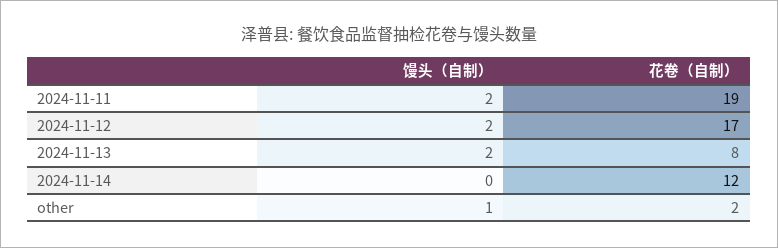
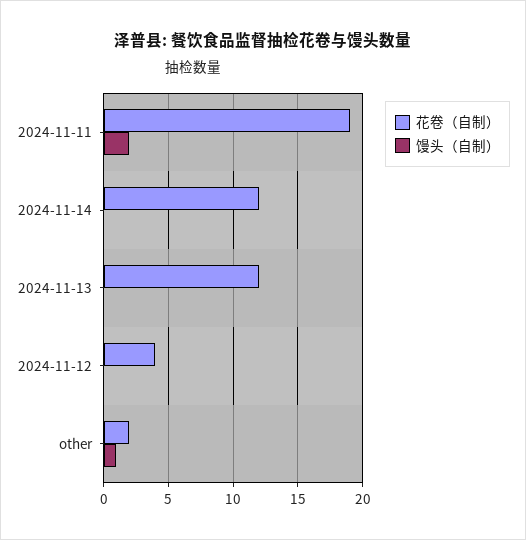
  {
    "馒头（自制）": {
      "2024-11-11": 2,
-     "2024-11-12": 2,
+     "2024-11-12": 0,
-     "2024-11-13": 2,
+     "2024-11-13": 0,
      "2024-11-14": 0,
      "other": 1
    },
    "花卷（自制）": {
      "2024-11-11": 19,
-     "2024-11-12": 17,
+     "2024-11-12": 4,
-     "2024-11-13": 8,
+     "2024-11-13": 12,
      "2024-11-14": 12,
      "other": 2
    }
  }

